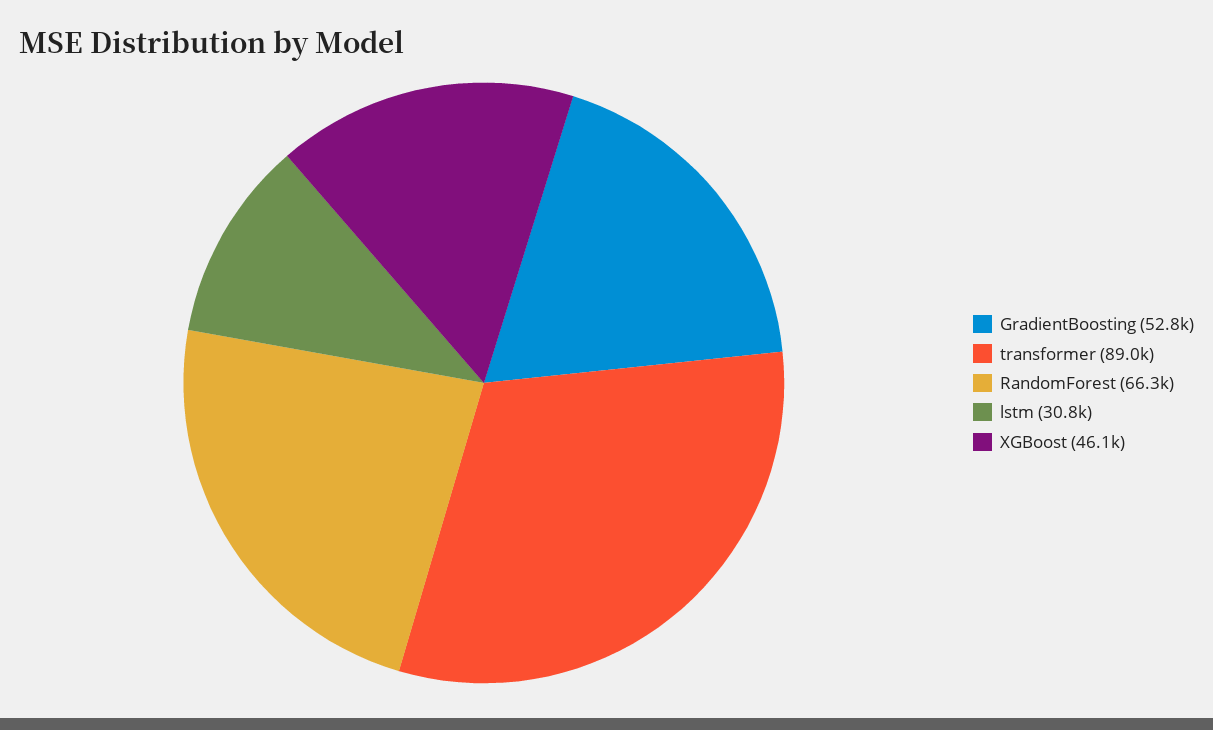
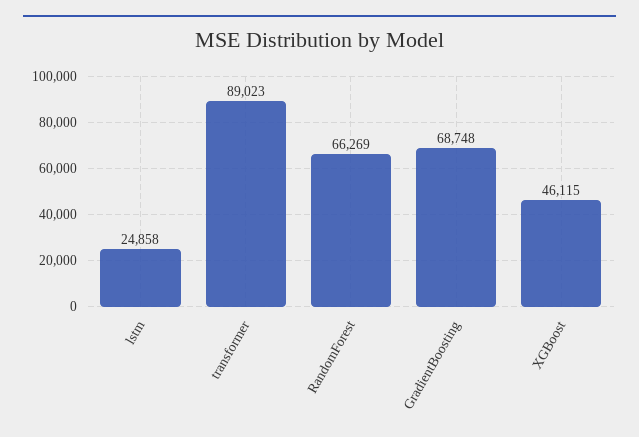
  {
-   "GradientBoosting": 52800,
+   "GradientBoosting": 68748,
    "transformer": 89023,
    "RandomForest": 66269,
-   "lstm": 30800,
+   "lstm": 24858,
    "XGBoost": 46115
  }

